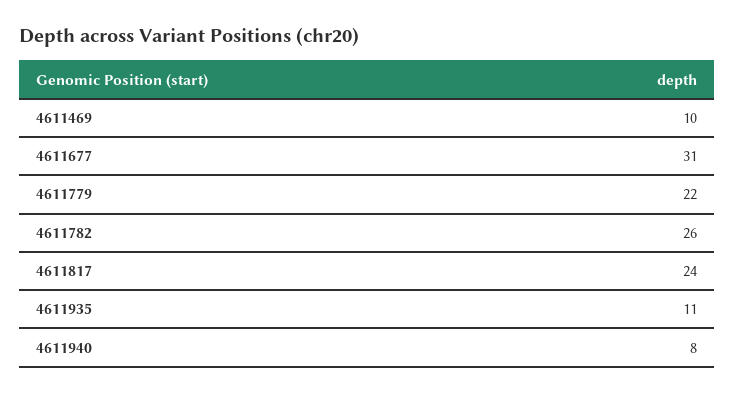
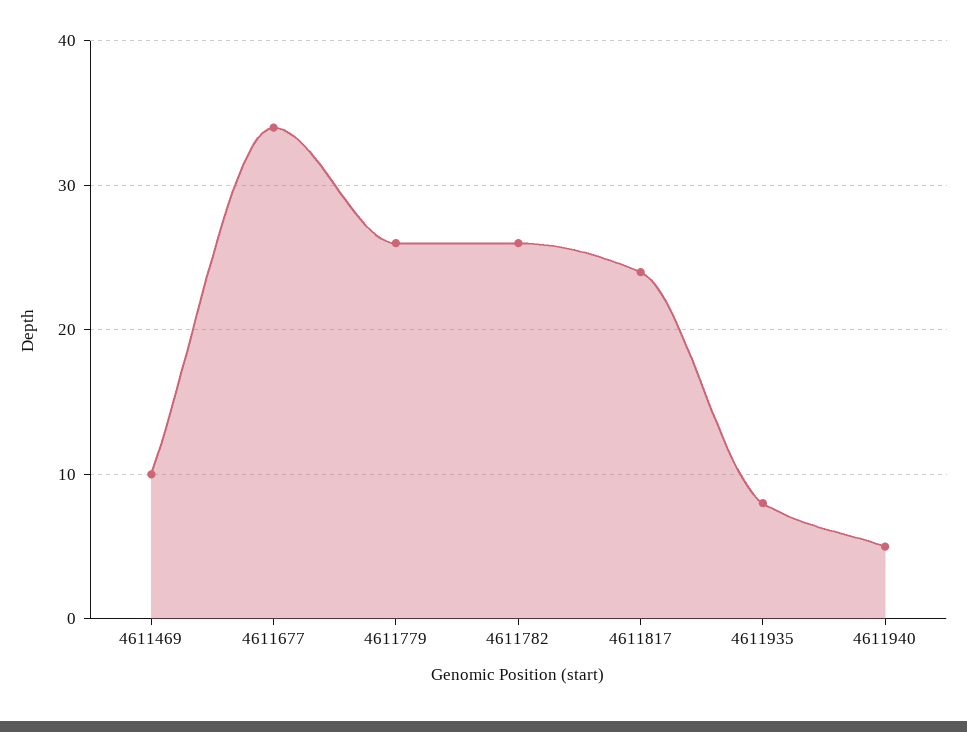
  {
    "4611469": 10,
-   "4611677": 31,
+   "4611677": 34,
-   "4611779": 22,
+   "4611779": 26,
    "4611782": 26,
    "4611817": 24,
-   "4611935": 11,
+   "4611935": 8,
-   "4611940": 8
+   "4611940": 5
  }

